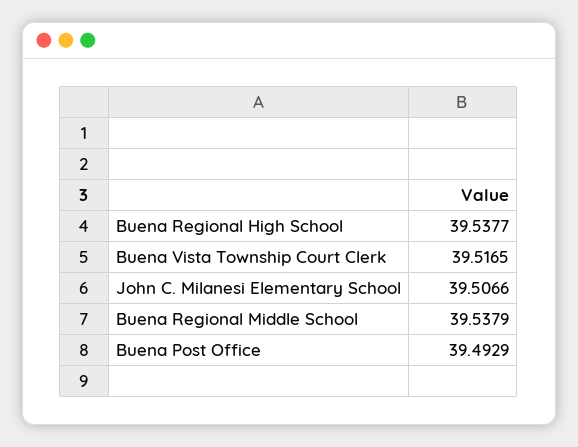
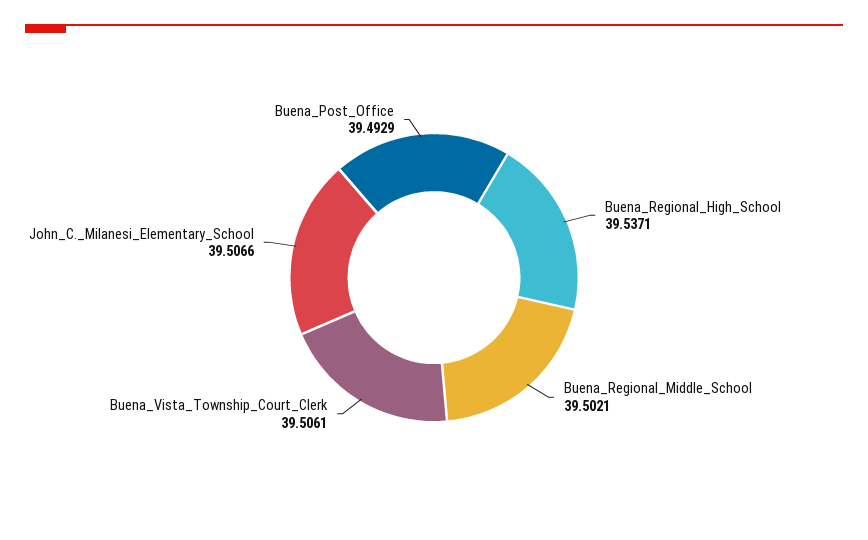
  {
-   "Buena Regional High School": 39.5377,
+   "Buena Regional High School": 39.5371,
-   "Buena Vista Township Court Clerk": 39.5165,
+   "Buena Vista Township Court Clerk": 39.5061,
    "John C. Milanesi Elementary School": 39.5066,
-   "Buena Regional Middle School": 39.5379,
+   "Buena Regional Middle School": 39.5021,
    "Buena Post Office": 39.4929
  }

